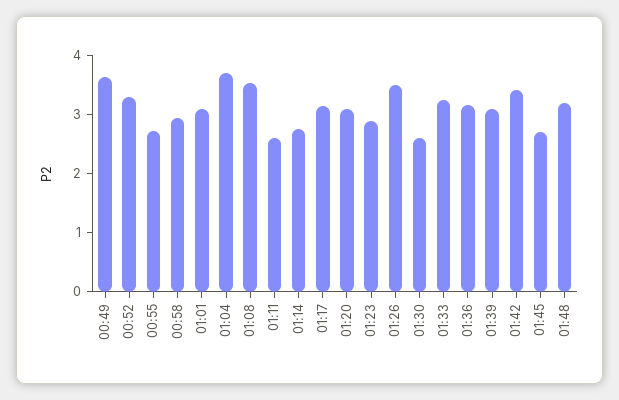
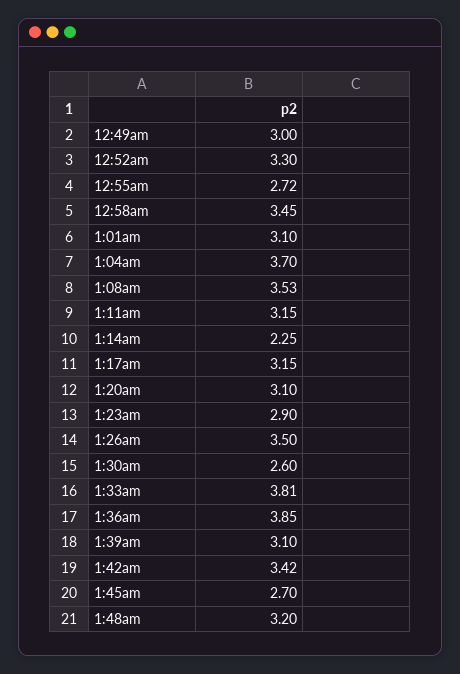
  {
-   "00:49": 3.6,
+   "00:49": 3,
    "00:52": 3.3,
    "00:55": 2.72,
-   "00:58": 3,
+   "00:58": 3.45,
    "01:01": 3.1,
    "01:04": 3.7,
    "01:08": 3.53,
-   "01:11": 2.6,
+   "01:11": 3.15,
-   "01:14": 2.8,
+   "01:14": 2.25,
    "01:17": 3.15,
    "01:20": 3.1,
    "01:23": 2.9,
    "01:26": 3.5,
    "01:30": 2.6,
-   "01:33": 3.2,
+   "01:33": 3.81,
-   "01:36": 3.2,
+   "01:36": 3.85,
    "01:39": 3.1,
    "01:42": 3.42,
    "01:45": 2.7,
    "01:48": 3.2
  }

